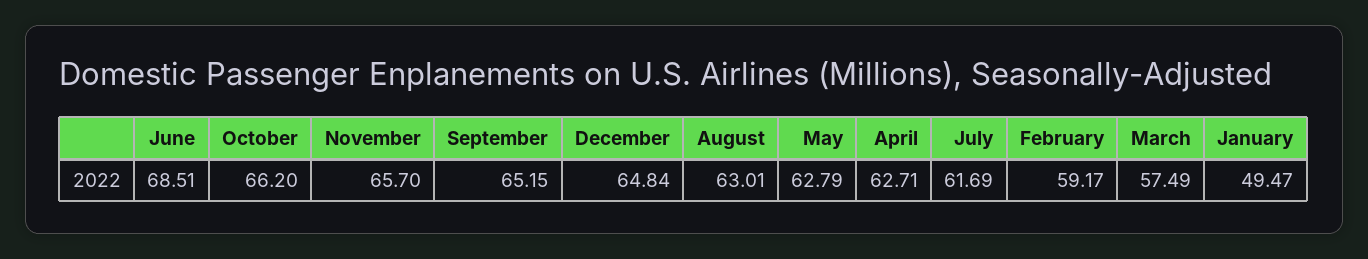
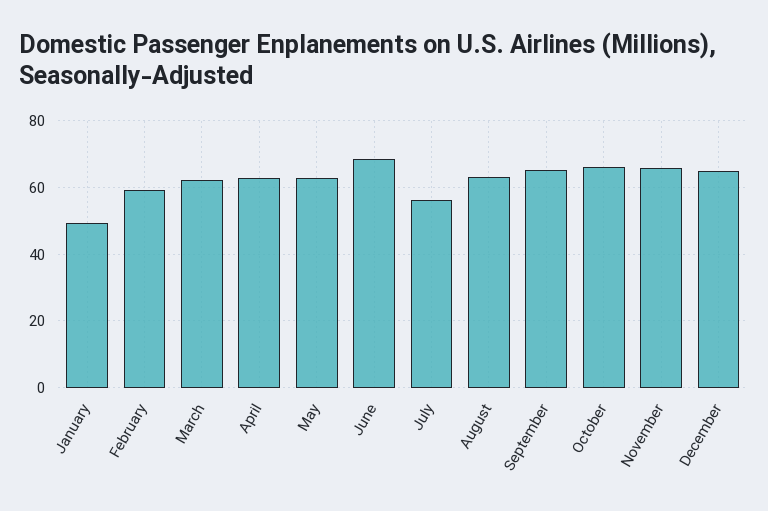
  {
    "June": 68.51,
    "October": 66.2,
    "November": 65.7,
    "September": 65.15,
    "December": 64.84,
    "August": 63.01,
    "May": 62.79,
    "April": 62.71,
-   "July": 61.69,
+   "July": 56,
    "February": 59.17,
-   "March": 57.49,
+   "March": 62,
    "January": 49.47
  }

